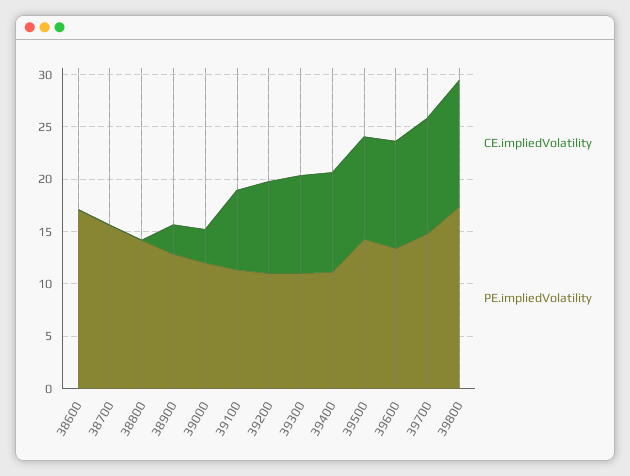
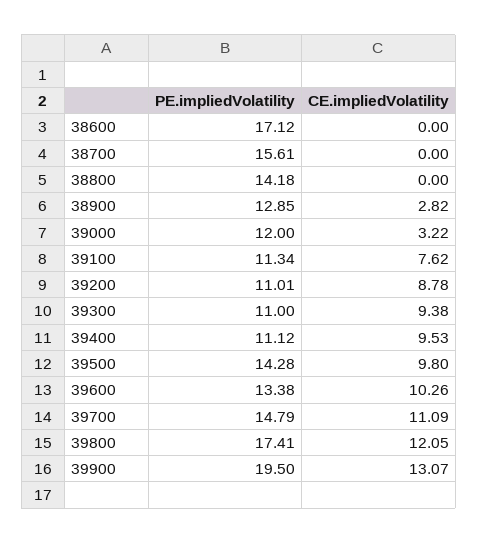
  {
    "CE.impliedVolatility": {
      "38600": 0,
      "38700": 0,
      "38800": 0,
      "38900": 2.82,
      "39000": 3.22,
      "39100": 7.62,
      "39200": 8.78,
      "39300": 9.38,
      "39400": 9.53,
      "39500": 9.8,
      "39600": 10.26,
      "39700": 11.09,
-     "39800": 12.05
+     "39800": 12.05,
+     "39900": 13.07
    },
    "PE.impliedVolatility": {
      "38600": 17.12,
      "38700": 15.61,
      "38800": 14.18,
      "38900": 12.85,
      "39000": 12,
      "39100": 11.34,
      "39200": 11.01,
      "39300": 11,
      "39400": 11.12,
      "39500": 14.28,
      "39600": 13.38,
      "39700": 14.79,
-     "39800": 17.41
+     "39800": 17.41,
+     "39900": 19.5
    }
  }

